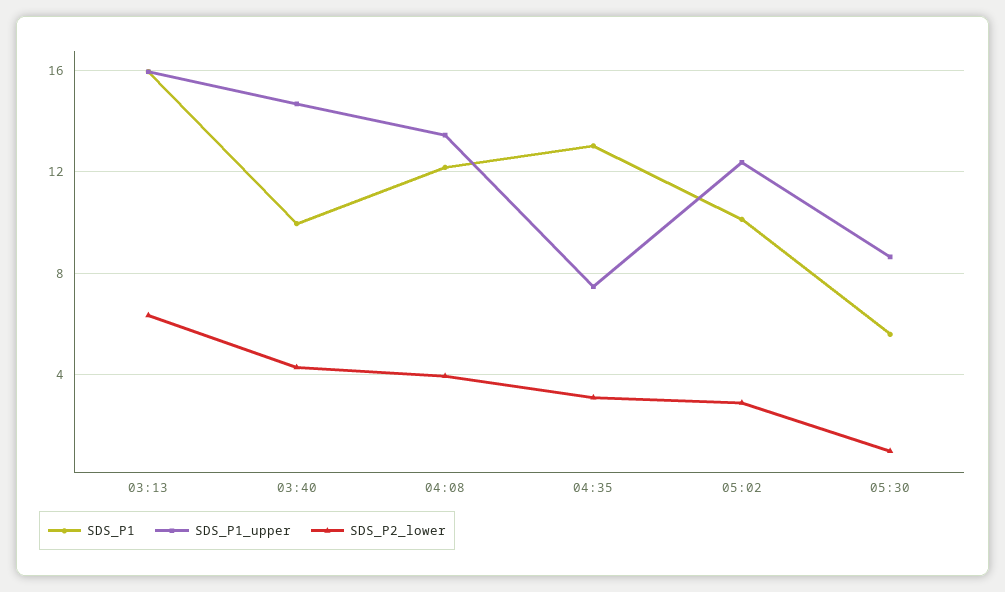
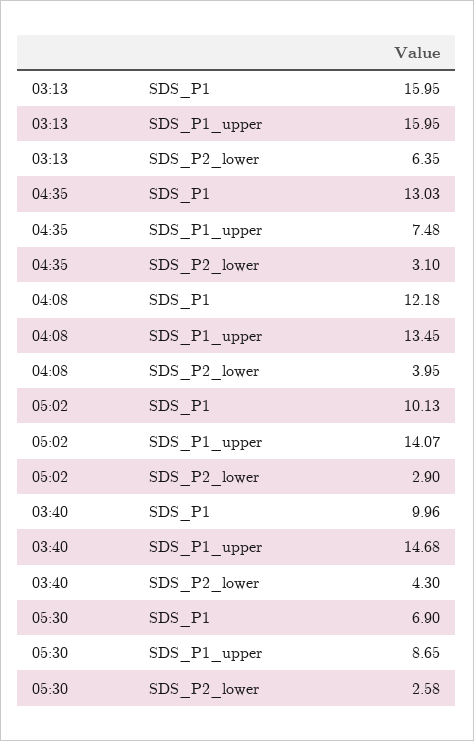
  {
    "SDS_P1": {
      "03:13": 15.95,
      "03:40": 9.96,
      "04:08": 12.18,
      "04:35": 13.03,
      "05:02": 10.13,
-     "05:30": 5.5
+     "05:30": 6.9
    },
    "SDS_P1_upper": {
      "03:13": 15.95,
      "03:40": 14.68,
      "04:08": 13.45,
      "04:35": 7.48,
-     "05:02": 12.5,
+     "05:02": 14.07,
      "05:30": 8.65
    },
    "SDS_P2_lower": {
      "03:13": 6.35,
      "03:40": 4.3,
      "04:08": 3.95,
      "04:35": 3.1,
      "05:02": 2.9,
-     "05:30": 1
+     "05:30": 2.58
    }
  }

